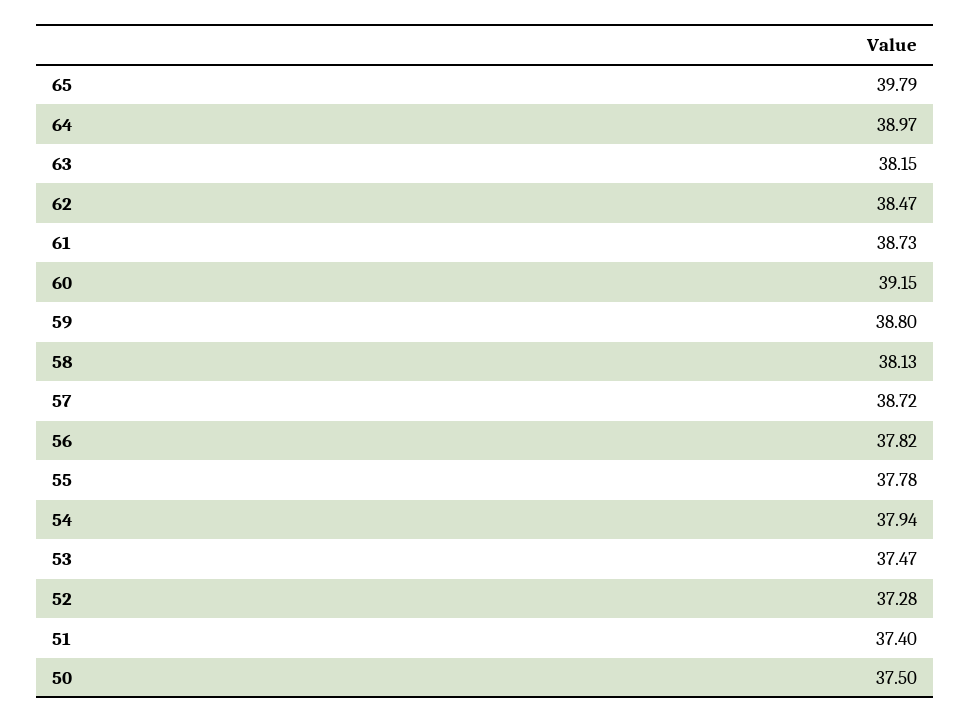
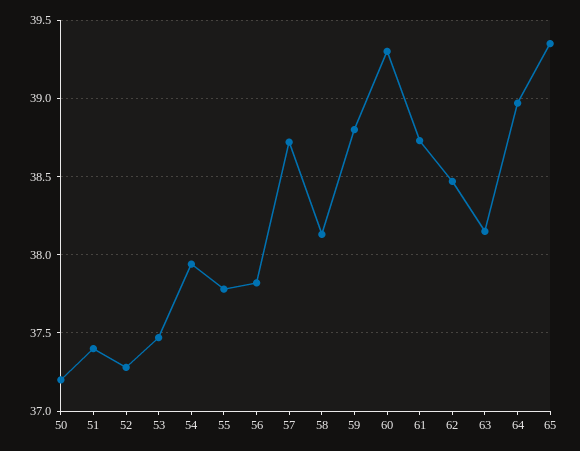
  {
-   "65": 39.79,
+   "65": 39.35,
    "64": 38.97,
    "63": 38.15,
    "62": 38.47,
    "61": 38.73,
-   "60": 39.15,
+   "60": 39.3,
    "59": 38.8,
    "58": 38.13,
    "57": 38.72,
    "56": 37.82,
    "55": 37.78,
    "54": 37.94,
    "53": 37.47,
    "52": 37.28,
    "51": 37.4,
-   "50": 37.5
+   "50": 37.2
  }

